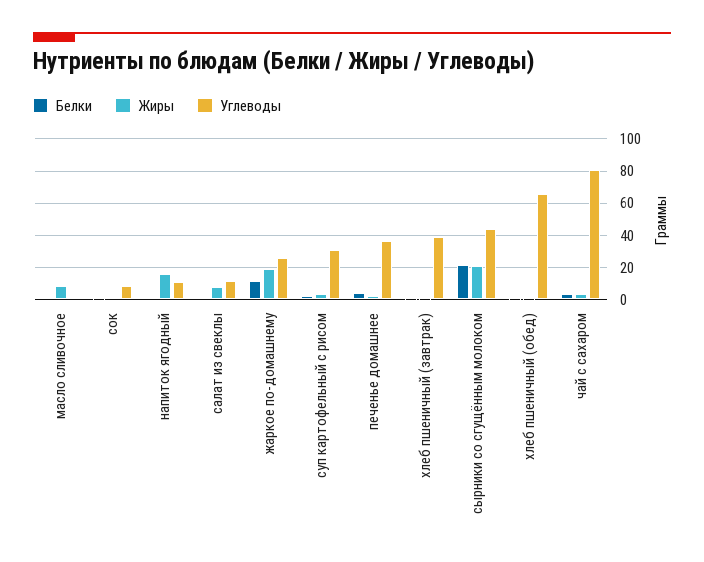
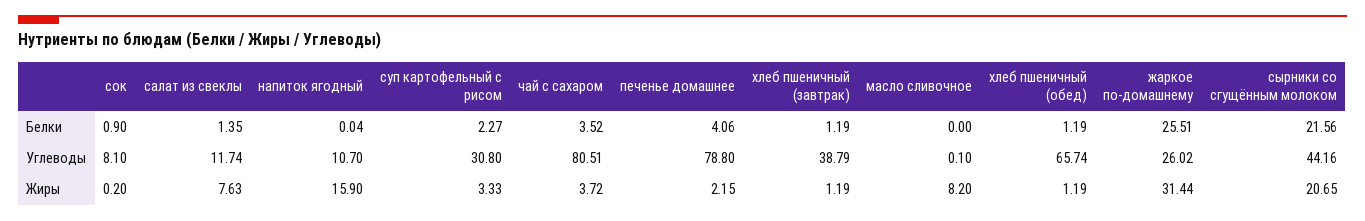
  {
    "Белки": {
      "масло сливочное": 0,
      "сок": 0.9,
      "напиток ягодный": 0.04,
      "салат из свеклы": 1.35,
-     "жаркое по-домашнему": 10,
+     "жаркое по-домашнему": 25.51,
      "суп картофельный с рисом": 2.27,
      "печенье домашнее": 4.06,
      "хлеб пшеничный (завтрак)": 1.19,
      "сырники со сгущённым молоком": 21.56,
      "хлеб пшеничный (обед)": 1.19,
      "чай с сахаром": 3.52
    },
    "Жиры": {
      "масло сливочное": 8.2,
      "сок": 0.2,
      "напиток ягодный": 15.9,
      "салат из свеклы": 7.63,
-     "жаркое по-домашнему": 20,
+     "жаркое по-домашнему": 31.44,
      "суп картофельный с рисом": 3.33,
      "печенье домашнее": 2.15,
      "хлеб пшеничный (завтрак)": 1.19,
      "сырники со сгущённым молоком": 20.65,
      "хлеб пшеничный (обед)": 1.19,
      "чай с сахаром": 3.72
    },
    "Углеводы": {
      "масло сливочное": 0.1,
      "сок": 8.1,
      "напиток ягодный": 10.7,
      "салат из свеклы": 11.74,
      "жаркое по-домашнему": 26.02,
      "суп картофельный с рисом": 30.8,
-     "печенье домашнее": 35,
+     "печенье домашнее": 78.8,
      "хлеб пшеничный (завтрак)": 38.79,
      "сырники со сгущённым молоком": 44.16,
      "хлеб пшеничный (обед)": 65.74,
      "чай с сахаром": 80.51
    }
  }

